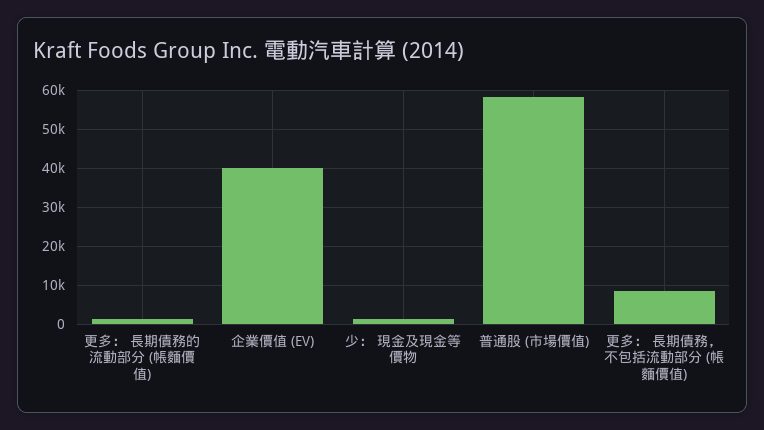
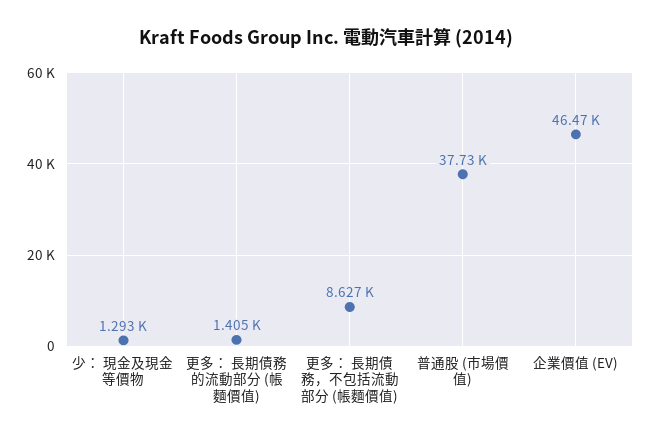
  {
    "更多： 長期債務的流動部分 (帳麵價值)": 1405,
-   "企業價值 (EV)": 40000,
+   "企業價值 (EV)": 46470,
    "少： 現金及現金等價物": 1293,
-   "普通股 (市場價值)": 58000,
+   "普通股 (市場價值)": 37730,
    "更多： 長期債務，不包括流動部分 (帳麵價值)": 8627
  }

